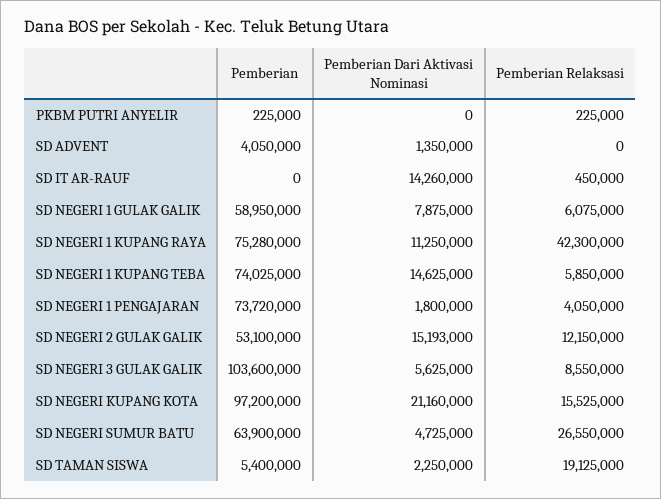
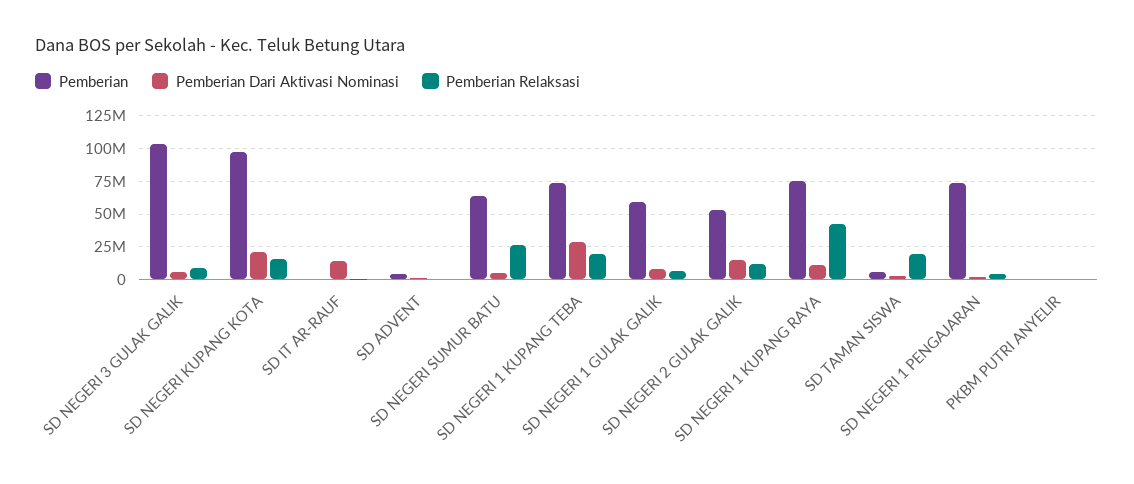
  {
    "Pemberian": {
      "PKBM PUTRI ANYELIR": 225000,
      "SD ADVENT": 4050000,
      "SD IT AR-RAUF": 0,
      "SD NEGERI 1 GULAK GALIK": 58950000,
      "SD NEGERI 1 KUPANG RAYA": 75280000,
      "SD NEGERI 1 KUPANG TEBA": 74025000,
      "SD NEGERI 1 PENGAJARAN": 73720000,
      "SD NEGERI 2 GULAK GALIK": 53100000,
      "SD NEGERI 3 GULAK GALIK": 103600000,
      "SD NEGERI KUPANG KOTA": 97200000,
      "SD NEGERI SUMUR BATU": 63900000,
      "SD TAMAN SISWA": 5400000
    },
    "Pemberian Dari Aktivasi Nominasi": {
      "PKBM PUTRI ANYELIR": 0,
      "SD ADVENT": 1350000,
      "SD IT AR-RAUF": 14260000,
      "SD NEGERI 1 GULAK GALIK": 7875000,
      "SD NEGERI 1 KUPANG RAYA": 11250000,
-     "SD NEGERI 1 KUPANG TEBA": 14625000,
+     "SD NEGERI 1 KUPANG TEBA": 30000000,
      "SD NEGERI 1 PENGAJARAN": 1800000,
      "SD NEGERI 2 GULAK GALIK": 15193000,
      "SD NEGERI 3 GULAK GALIK": 5625000,
      "SD NEGERI KUPANG KOTA": 21160000,
      "SD NEGERI SUMUR BATU": 4725000,
      "SD TAMAN SISWA": 2250000
    },
    "Pemberian Relaksasi": {
      "PKBM PUTRI ANYELIR": 225000,
      "SD ADVENT": 0,
      "SD IT AR-RAUF": 450000,
      "SD NEGERI 1 GULAK GALIK": 6075000,
      "SD NEGERI 1 KUPANG RAYA": 42300000,
-     "SD NEGERI 1 KUPANG TEBA": 5850000,
+     "SD NEGERI 1 KUPANG TEBA": 20000000,
      "SD NEGERI 1 PENGAJARAN": 4050000,
      "SD NEGERI 2 GULAK GALIK": 12150000,
      "SD NEGERI 3 GULAK GALIK": 8550000,
      "SD NEGERI KUPANG KOTA": 15525000,
      "SD NEGERI SUMUR BATU": 26550000,
      "SD TAMAN SISWA": 19125000
    }
  }

